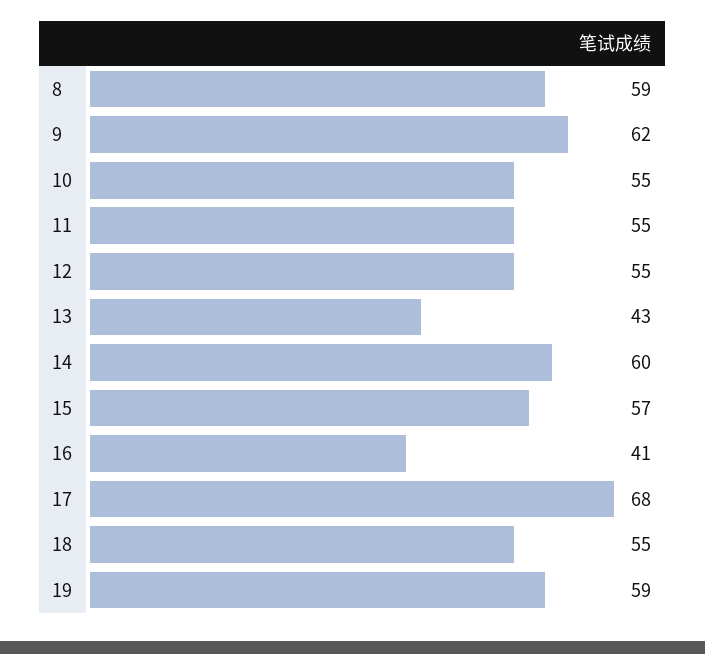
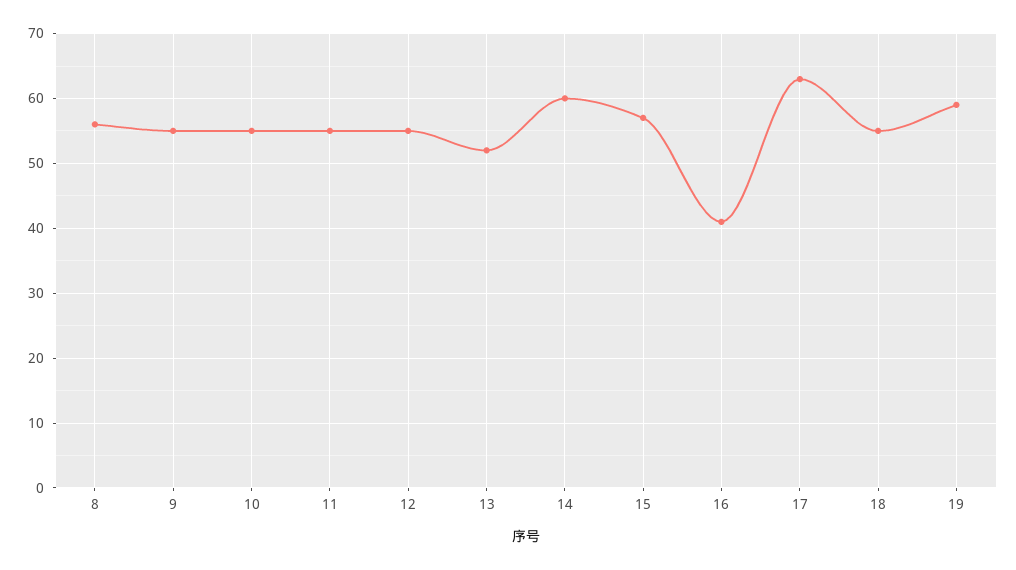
  {
-   "8": 59,
+   "8": 56,
-   "9": 62,
+   "9": 55,
    "10": 55,
    "11": 55,
    "12": 55,
-   "13": 43,
+   "13": 52,
    "14": 60,
    "15": 57,
    "16": 41,
-   "17": 68,
+   "17": 63,
    "18": 55,
    "19": 59
  }

